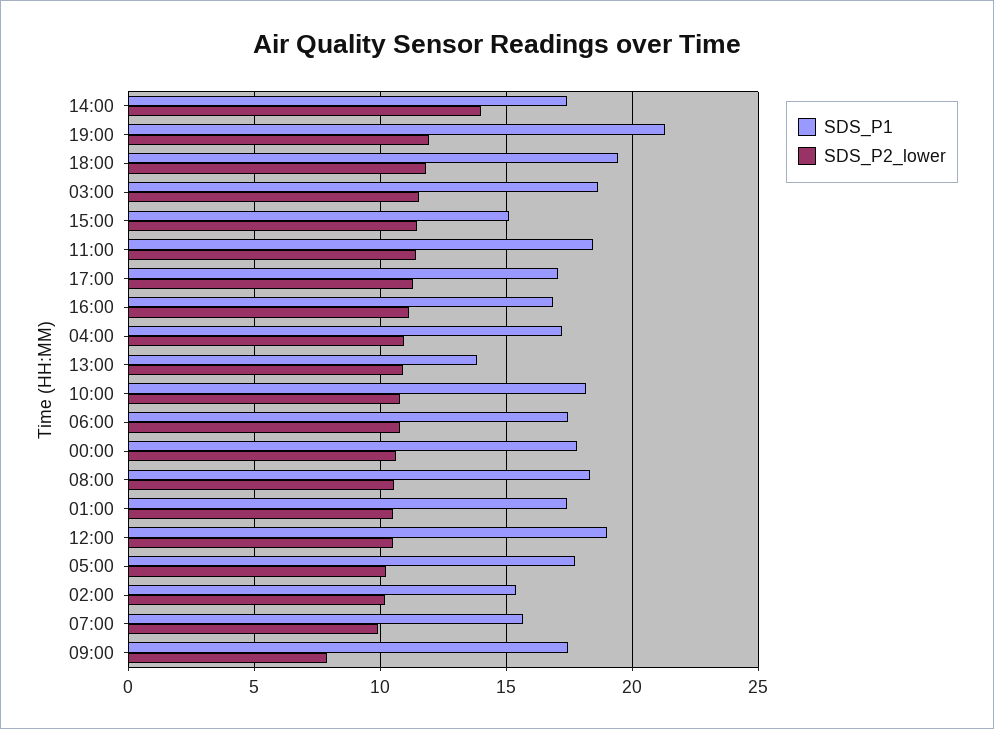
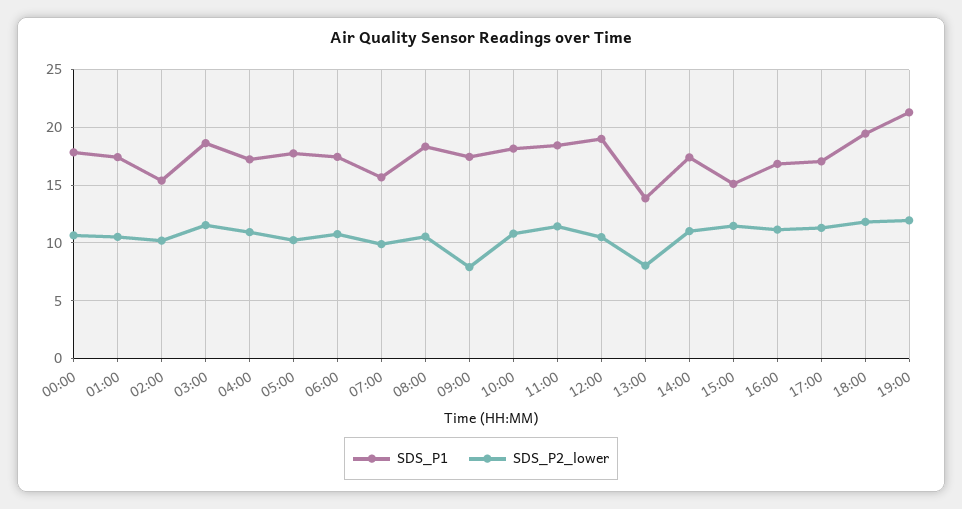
  {
    "SDS_P1": {
      "14:00": 17.5,
      "19:00": 21.5,
      "18:00": 19.5,
      "03:00": 18.5,
      "15:00": 15,
      "11:00": 18.5,
      "17:00": 17,
      "16:00": 17,
      "04:00": 17,
      "13:00": 14,
      "10:00": 18,
      "06:00": 17.5,
      "00:00": 18,
      "08:00": 18.5,
      "01:00": 17.5,
      "12:00": 19,
      "05:00": 18,
      "02:00": 15.5,
      "07:00": 15.5,
      "09:00": 17.5
    },
    "SDS_P2_lower": {
-     "14:00": 14,
+     "14:00": 11,
      "19:00": 12,
      "18:00": 12,
      "03:00": 11.5,
      "15:00": 11.5,
      "11:00": 11.5,
      "17:00": 11.5,
      "16:00": 11,
      "04:00": 11,
-     "13:00": 11,
+     "13:00": 8,
      "10:00": 11,
      "06:00": 11,
      "00:00": 10.5,
      "08:00": 10.5,
      "01:00": 10.5,
      "12:00": 10.5,
      "05:00": 10.5,
      "02:00": 10,
      "07:00": 10,
      "09:00": 8
    }
  }

